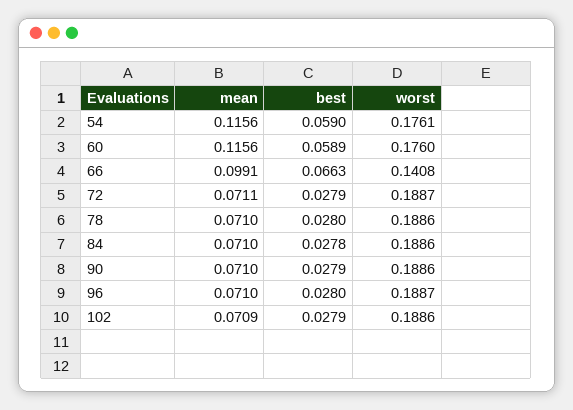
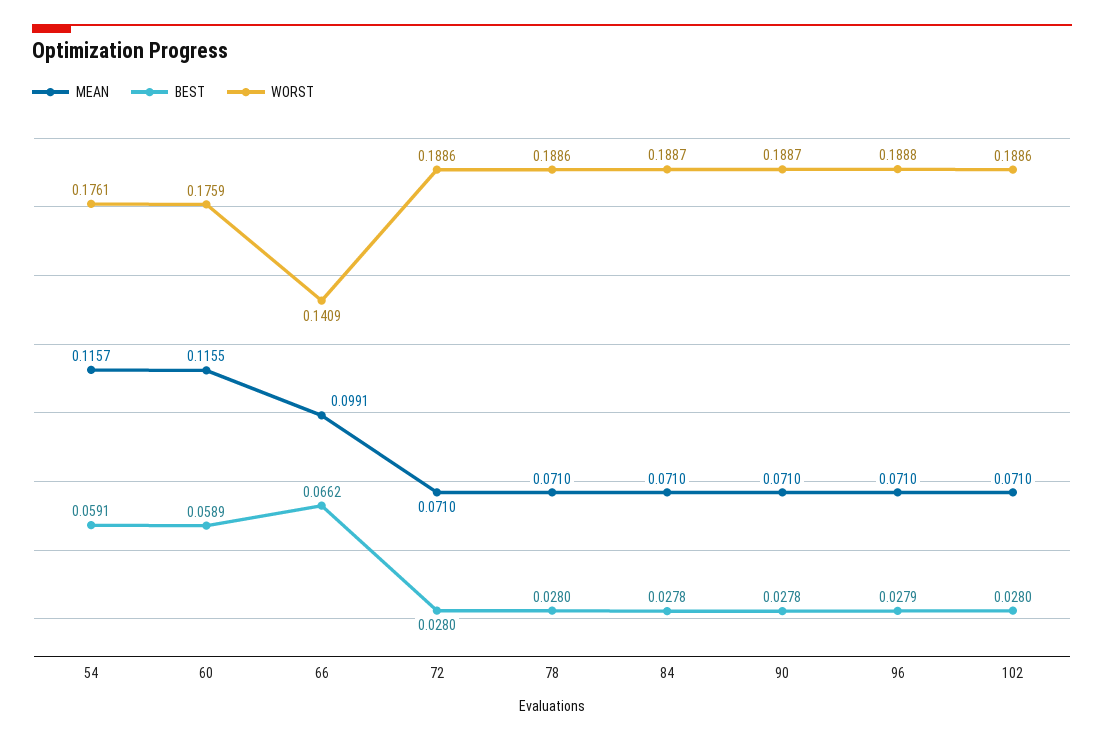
  {
    "mean": {
-     "54": 0.1156,
+     "54": 0.1157,
-     "60": 0.1156,
+     "60": 0.1155,
      "66": 0.0991,
-     "72": 0.0711,
+     "72": 0.071,
      "78": 0.071,
      "84": 0.071,
      "90": 0.071,
      "96": 0.071,
-     "102": 0.0709
+     "102": 0.071
    },
    "best": {
-     "54": 0.059,
+     "54": 0.0591,
      "60": 0.0589,
-     "66": 0.0663,
+     "66": 0.0662,
-     "72": 0.0279,
+     "72": 0.028,
      "78": 0.028,
      "84": 0.0278,
-     "90": 0.0279,
+     "90": 0.0278,
-     "96": 0.028,
+     "96": 0.0279,
-     "102": 0.0279
+     "102": 0.028
    },
    "worst": {
      "54": 0.1761,
-     "60": 0.176,
+     "60": 0.1759,
-     "66": 0.1408,
+     "66": 0.1409,
-     "72": 0.1887,
+     "72": 0.1886,
      "78": 0.1886,
-     "84": 0.1886,
+     "84": 0.1887,
-     "90": 0.1886,
+     "90": 0.1887,
-     "96": 0.1887,
+     "96": 0.1888,
      "102": 0.1886
    }
  }

